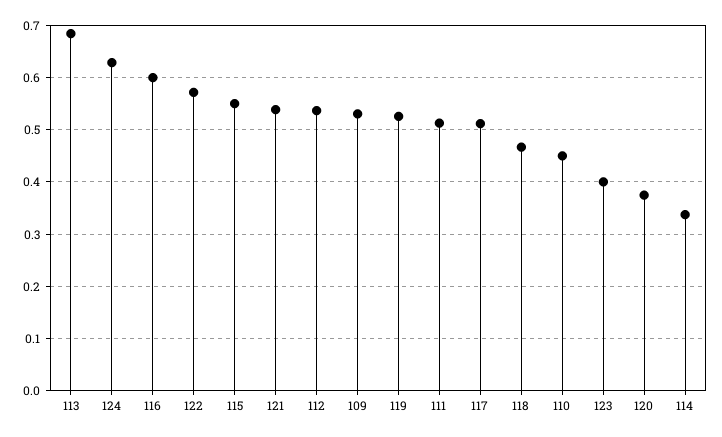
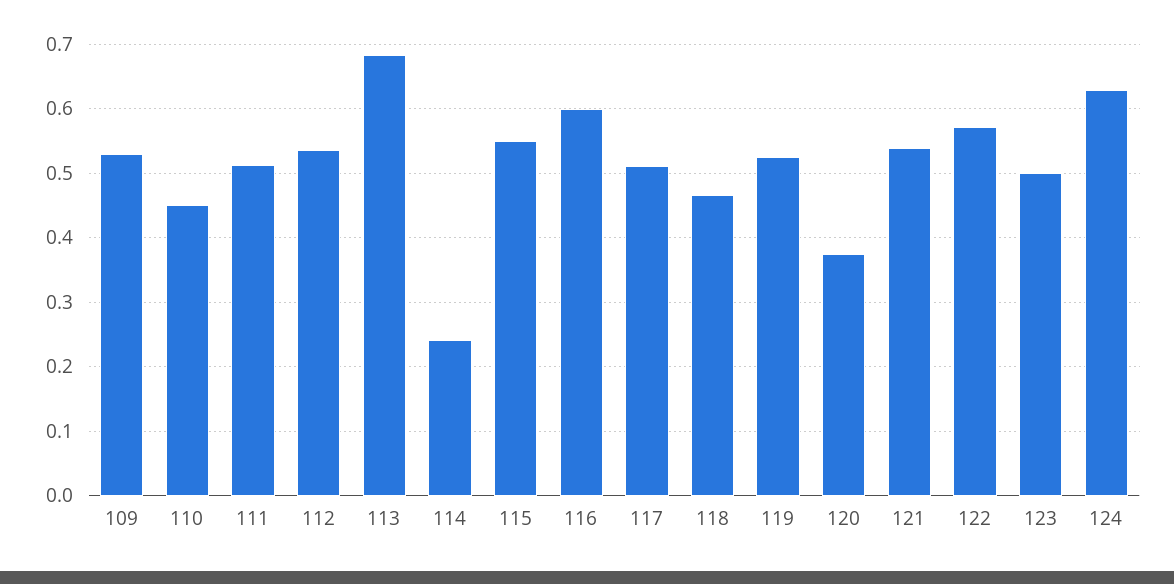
  {
    "113": 0.68,
    "124": 0.63,
    "116": 0.6,
    "122": 0.57,
    "115": 0.55,
    "121": 0.54,
    "112": 0.54,
    "109": 0.53,
    "119": 0.53,
    "111": 0.51,
    "117": 0.51,
    "118": 0.47,
    "110": 0.45,
-   "123": 0.4,
+   "123": 0.5,
    "120": 0.38,
-   "114": 0.34
+   "114": 0.24
  }

